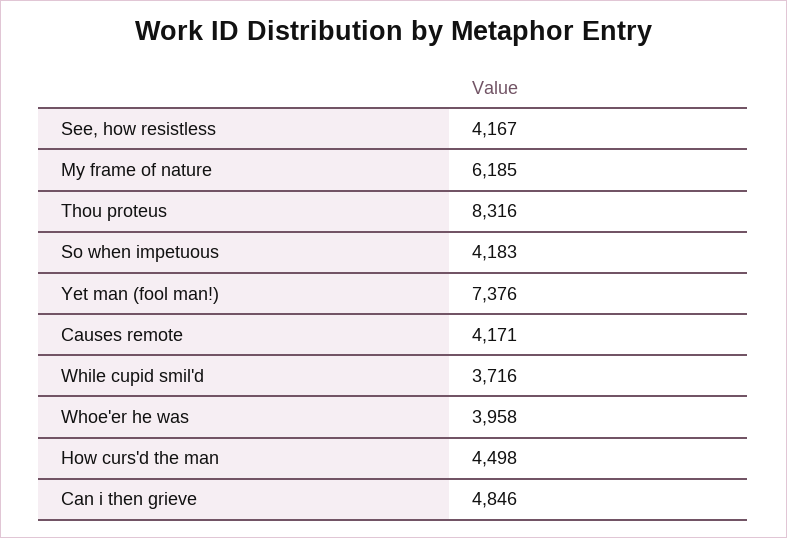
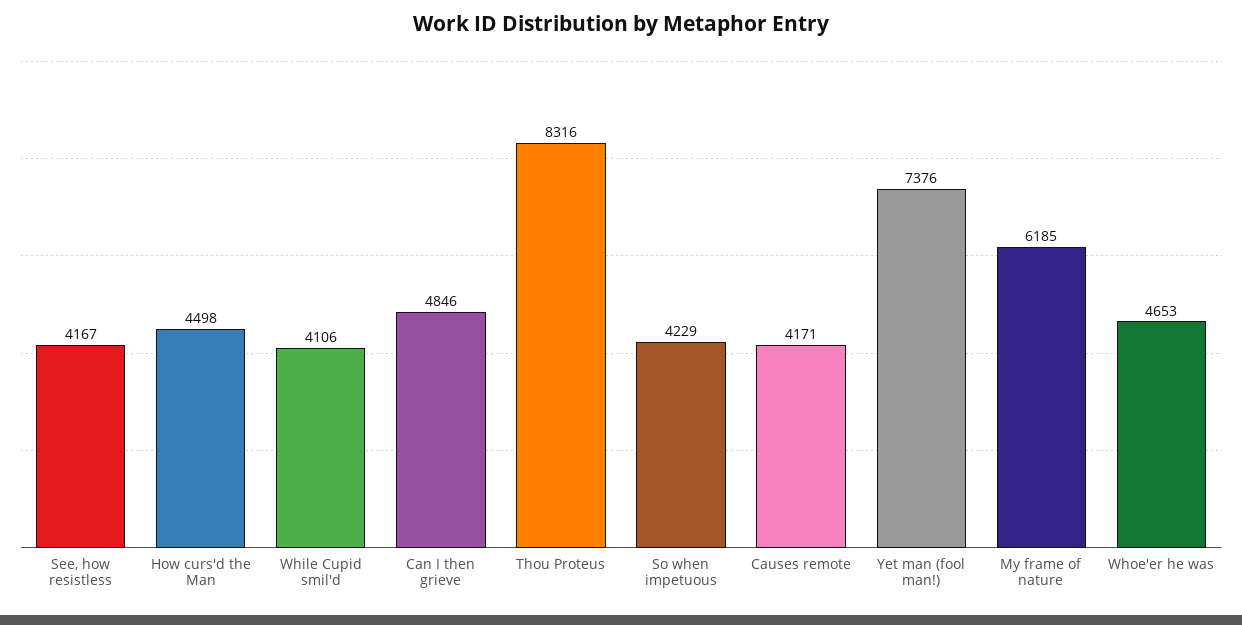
  {
    "See, how resistless": 4167,
    "My frame of nature": 6185,
    "Thou proteus": 8316,
-   "So when impetuous": 4183,
+   "So when impetuous": 4229,
    "Yet man (fool man!)": 7376,
    "Causes remote": 4171,
-   "While cupid smil'd": 3716,
+   "While cupid smil'd": 4106,
-   "Whoe'er he was": 3958,
+   "Whoe'er he was": 4653,
    "How curs'd the man": 4498,
    "Can i then grieve": 4846
  }

